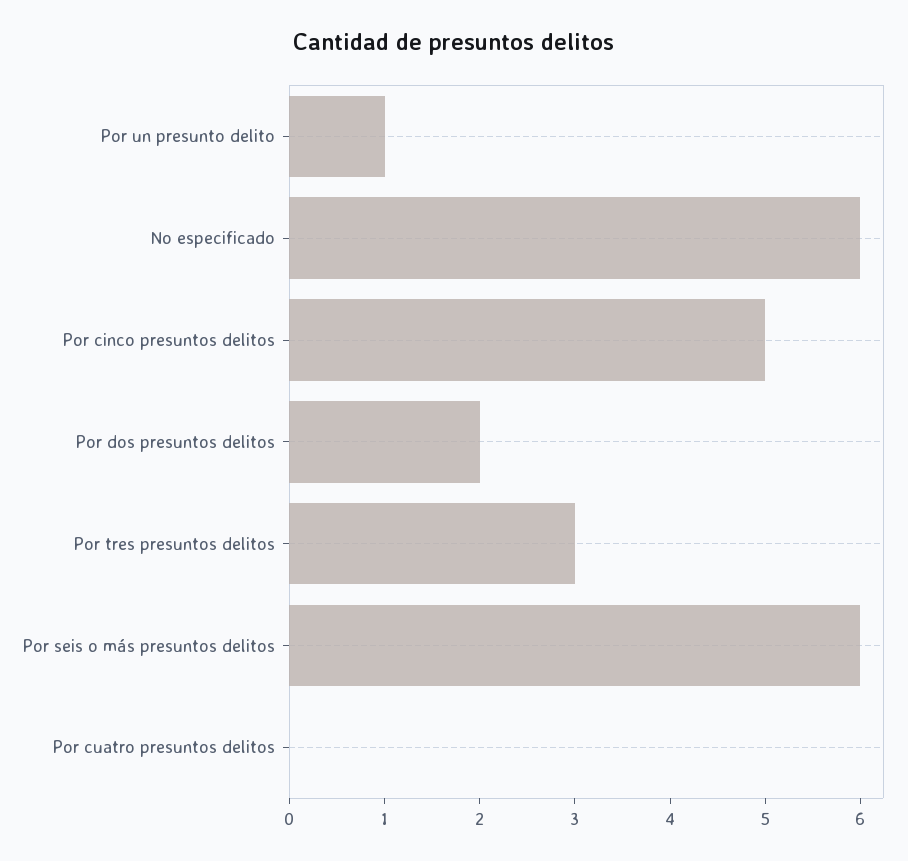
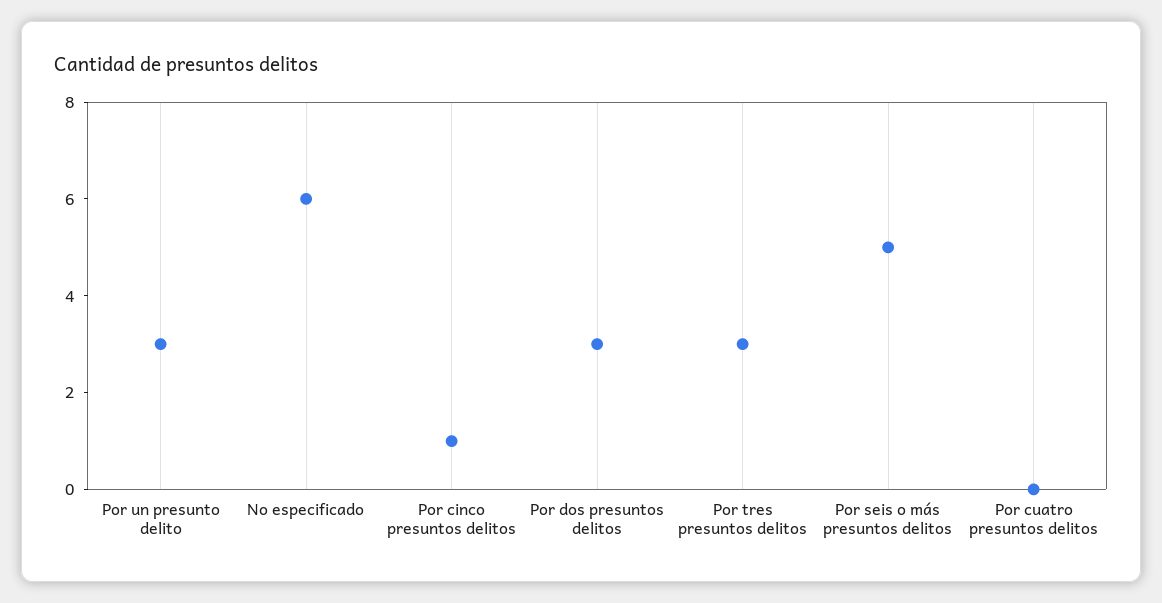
  {
-   "Por un presunto delito": 1,
+   "Por un presunto delito": 3,
    "No especificado": 6,
-   "Por cinco presuntos delitos": 5,
+   "Por cinco presuntos delitos": 1,
-   "Por dos presuntos delitos": 2,
+   "Por dos presuntos delitos": 3,
    "Por tres presuntos delitos": 3,
-   "Por seis o más presuntos delitos": 6,
+   "Por seis o más presuntos delitos": 5,
    "Por cuatro presuntos delitos": 0
  }

